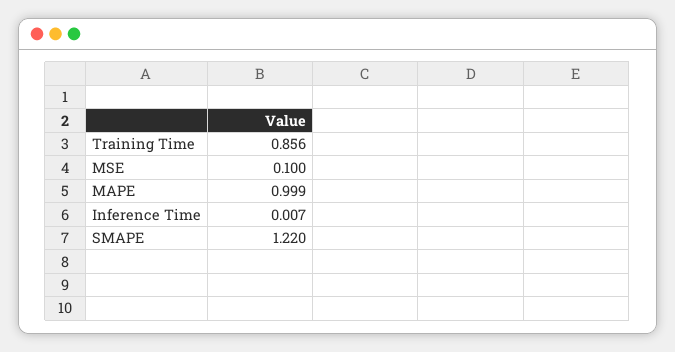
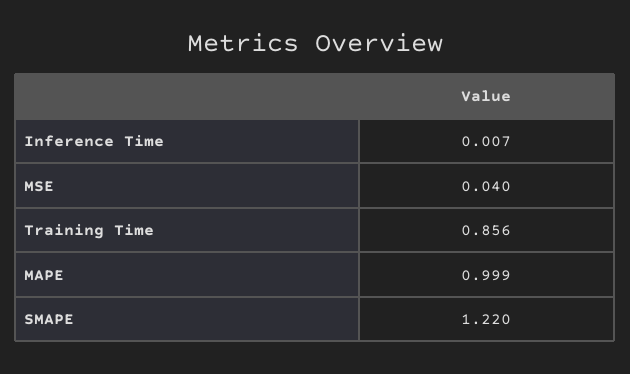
  {
    "Training Time": 0.856,
-   "MSE": 0.1,
+   "MSE": 0.04,
    "MAPE": 0.999,
    "Inference Time": 0.007,
    "SMAPE": 1.22
  }

